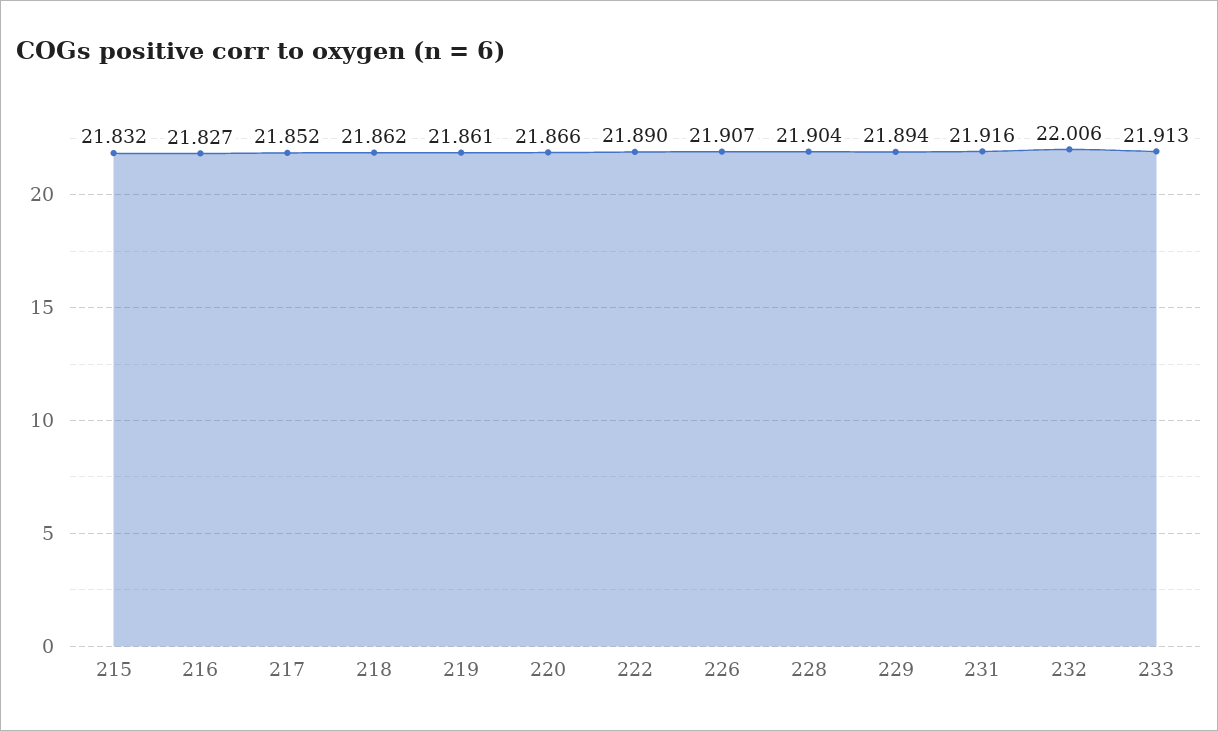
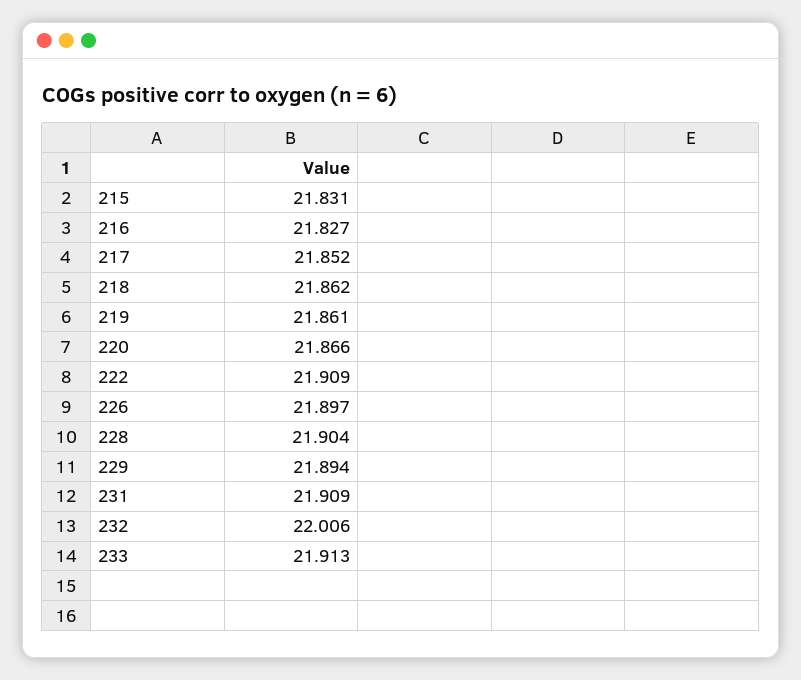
  {
-   "215": 21.832,
+   "215": 21.831,
    "216": 21.827,
    "217": 21.852,
    "218": 21.862,
    "219": 21.861,
    "220": 21.866,
-   "222": 21.89,
+   "222": 21.909,
-   "226": 21.907,
+   "226": 21.897,
    "228": 21.904,
    "229": 21.894,
-   "231": 21.916,
+   "231": 21.909,
    "232": 22.006,
    "233": 21.913
  }

